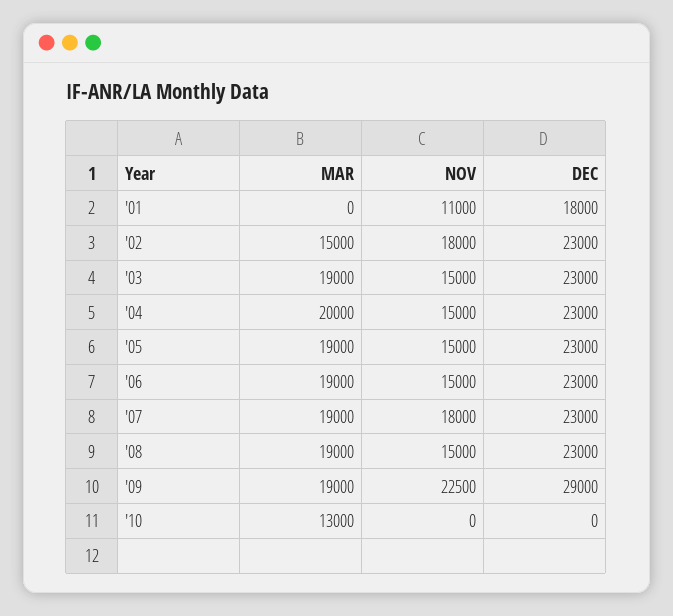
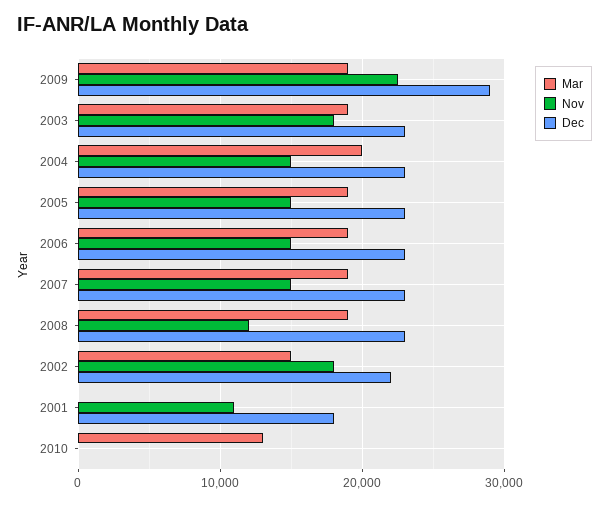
  {
    "MAR": {
      "'01": 0,
      "'02": 15000,
      "'03": 19000,
      "'04": 20000,
      "'05": 19000,
      "'06": 19000,
      "'07": 19000,
      "'08": 19000,
      "'09": 19000,
      "'10": 13000
    },
    "NOV": {
      "'01": 11000,
      "'02": 18000,
-     "'03": 15000,
+     "'03": 18000,
      "'04": 15000,
      "'05": 15000,
      "'06": 15000,
-     "'07": 18000,
+     "'07": 15000,
-     "'08": 15000,
+     "'08": 12000,
      "'09": 22500,
      "'10": 0
    },
    "DEC": {
      "'01": 18000,
-     "'02": 23000,
+     "'02": 22000,
      "'03": 23000,
      "'04": 23000,
      "'05": 23000,
      "'06": 23000,
      "'07": 23000,
      "'08": 23000,
      "'09": 29000,
      "'10": 0
    }
  }

